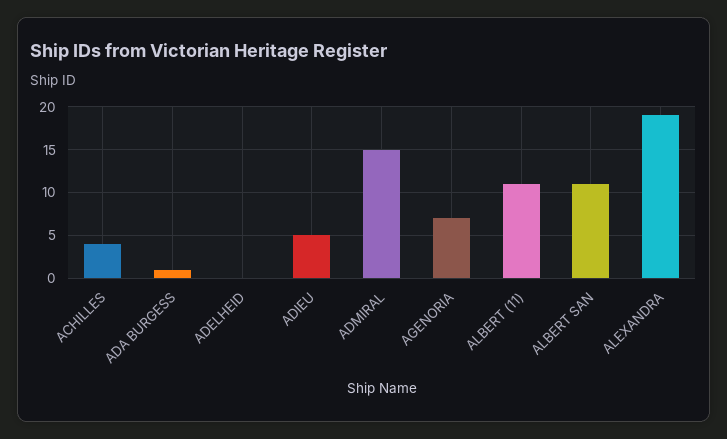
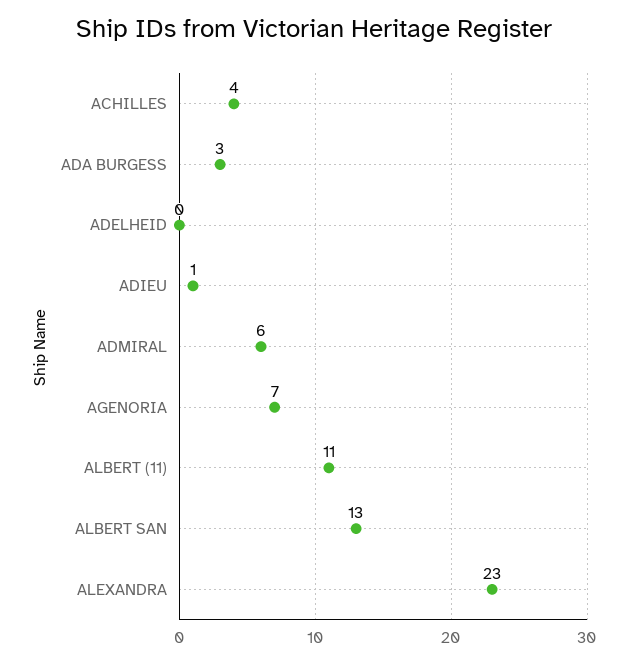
  {
    "ACHILLES": 4,
-   "ADA BURGESS": 1,
+   "ADA BURGESS": 3,
    "ADELHEID": 0,
-   "ADIEU": 5,
+   "ADIEU": 1,
-   "ADMIRAL": 15,
+   "ADMIRAL": 6,
    "AGENORIA": 7,
    "ALBERT (11)": 11,
-   "ALBERT SAN": 11,
+   "ALBERT SAN": 13,
-   "ALEXANDRA": 19
+   "ALEXANDRA": 23
  }

